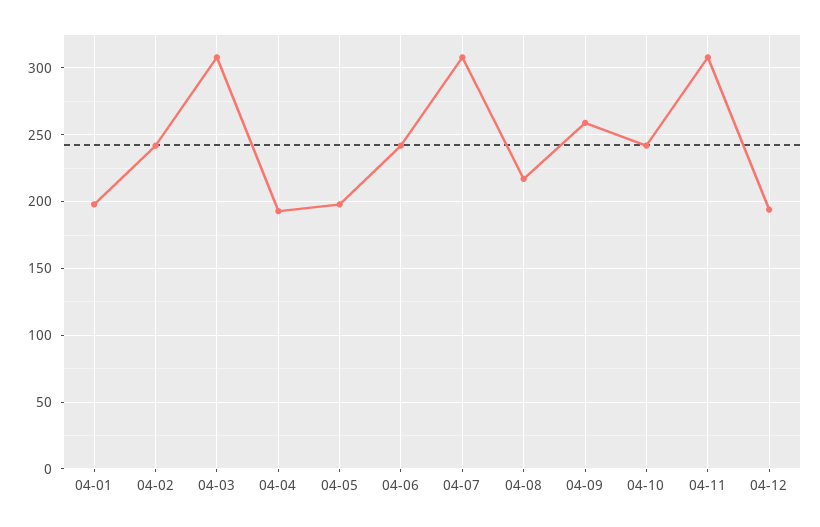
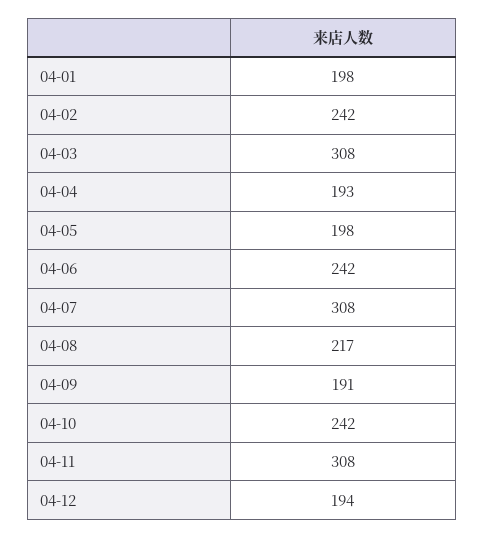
  {
    "04-01": 198,
    "04-02": 242,
    "04-03": 308,
    "04-04": 193,
    "04-05": 198,
    "04-06": 242,
    "04-07": 308,
    "04-08": 217,
-   "04-09": 260,
+   "04-09": 191,
    "04-10": 242,
    "04-11": 308,
    "04-12": 194
  }

